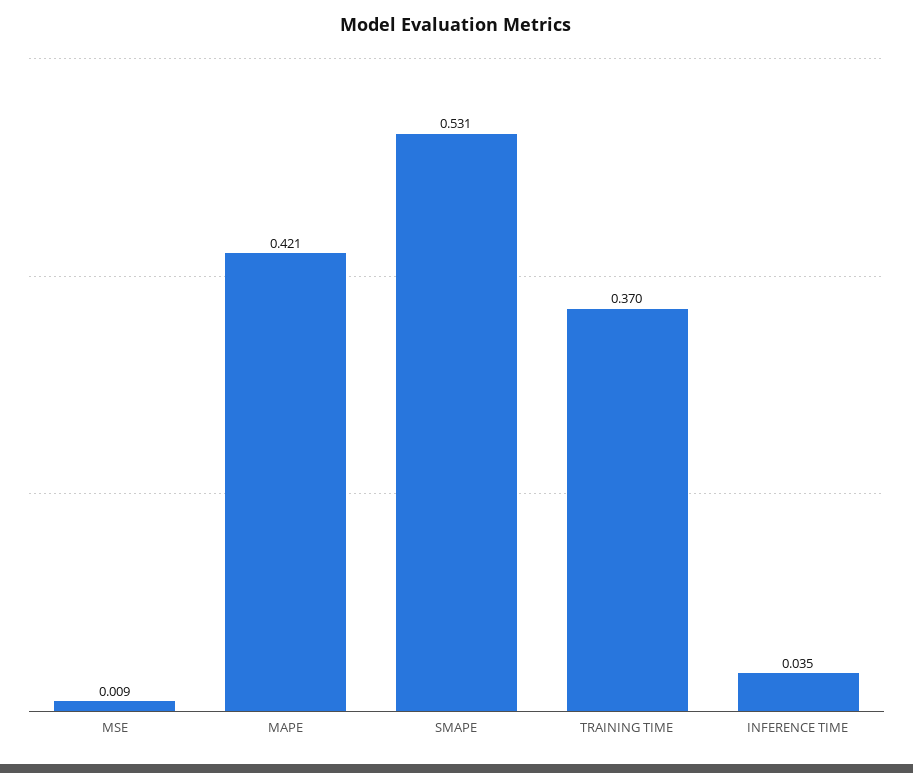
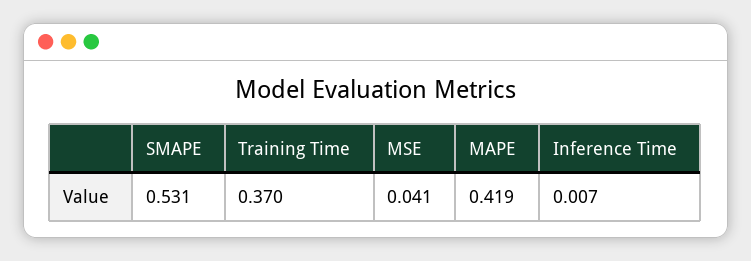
  {
-   "MSE": 0.009,
+   "MSE": 0.041,
-   "MAPE": 0.421,
+   "MAPE": 0.419,
    "SMAPE": 0.531,
    "TRAINING TIME": 0.37,
-   "INFERENCE TIME": 0.035
+   "INFERENCE TIME": 0.007
  }

